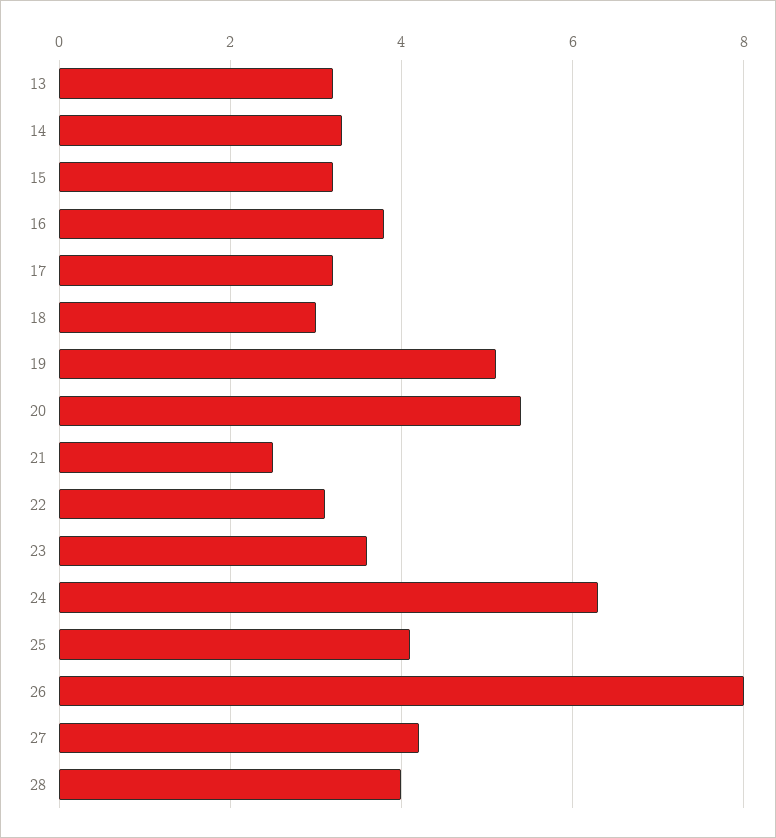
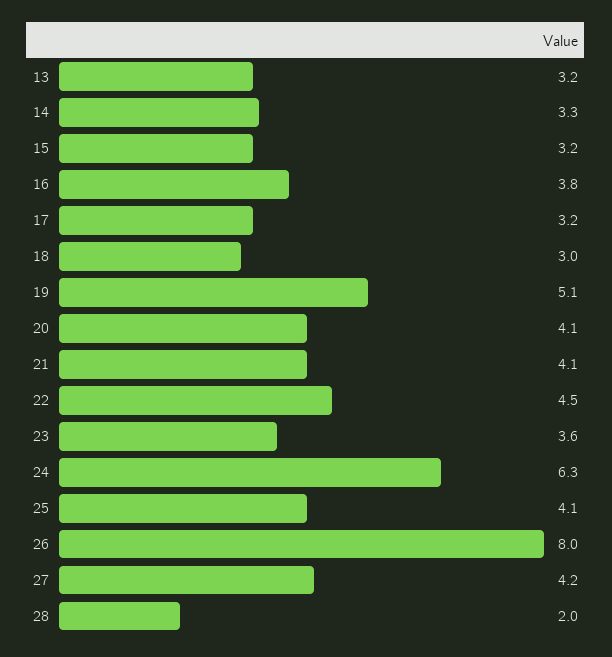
  {
    "13": 3.2,
    "14": 3.3,
    "15": 3.2,
    "16": 3.8,
    "17": 3.2,
    "18": 3,
    "19": 5.1,
-   "20": 5.5,
+   "20": 4.1,
-   "21": 2.5,
+   "21": 4.1,
-   "22": 3,
+   "22": 4.5,
    "23": 3.6,
    "24": 6.3,
    "25": 4.1,
    "26": 8,
    "27": 4.2,
-   "28": 4
+   "28": 2
  }

